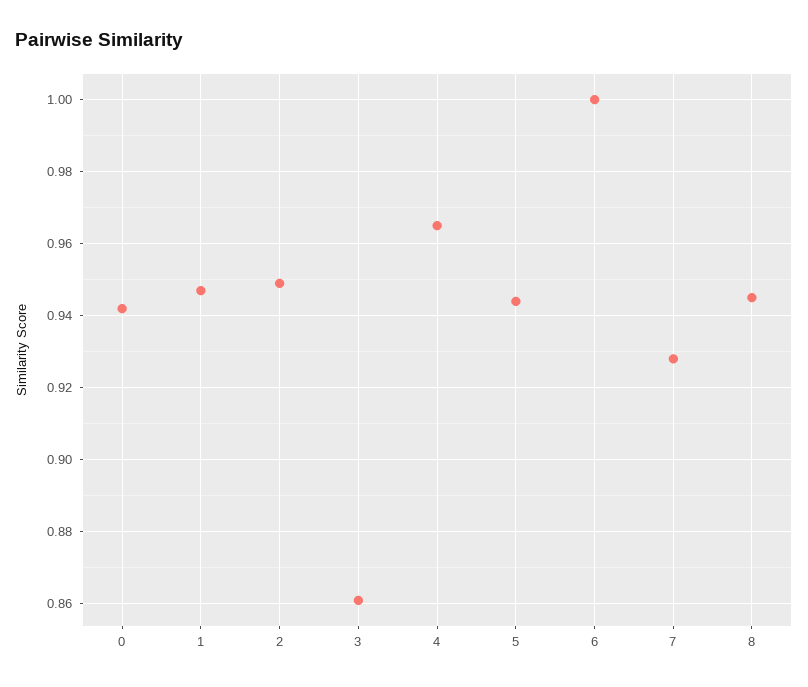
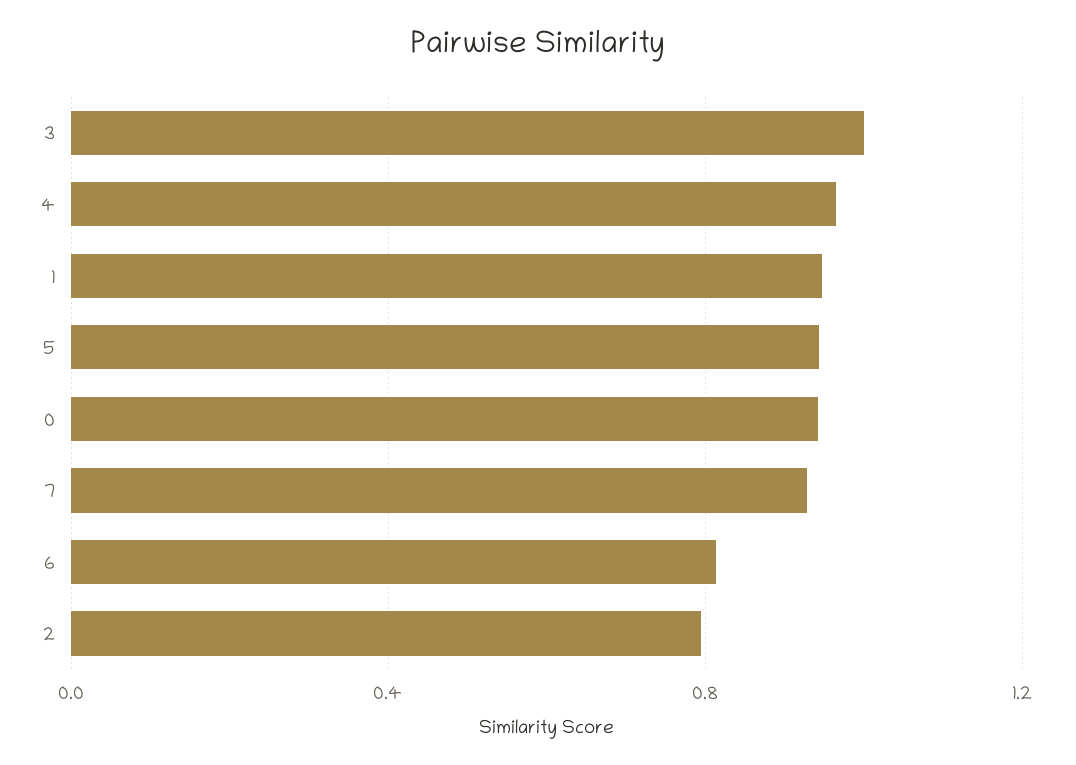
  {
    "0": 0.94,
    "1": 0.945,
-   "2": 0.95,
+   "2": 0.8,
-   "3": 0.86,
+   "3": 1,
    "4": 0.965,
    "5": 0.945,
-   "6": 1,
+   "6": 0.8,
-   "7": 0.93,
+   "7": 0.93
-   "8": 0.945
  }

